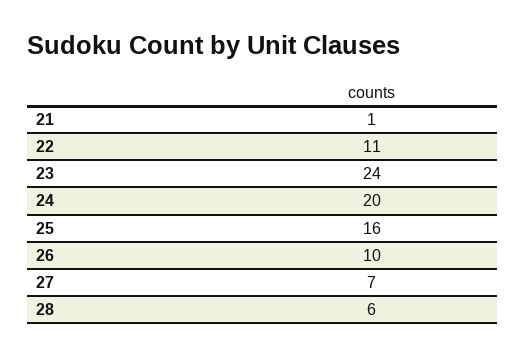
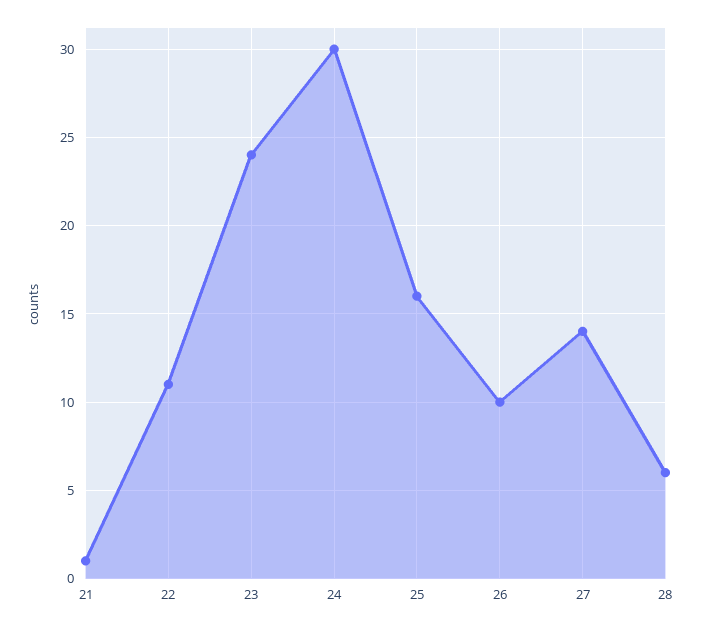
  {
    "21": 1,
    "22": 11,
    "23": 24,
-   "24": 20,
+   "24": 30,
    "25": 16,
    "26": 10,
-   "27": 7,
+   "27": 14,
    "28": 6
  }

